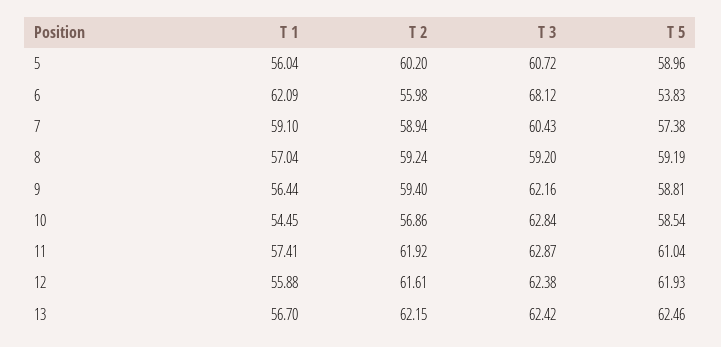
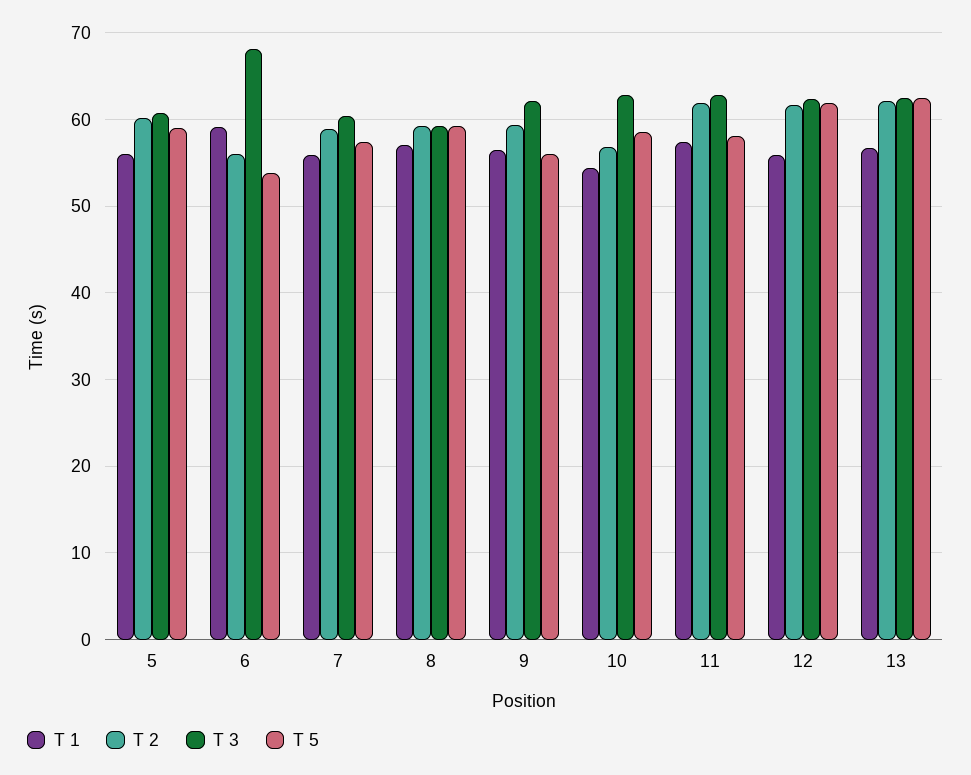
  {
    "T 1": {
      "5": 56.04,
-     "6": 62.09,
+     "6": 59,
-     "7": 59.1,
+     "7": 56,
      "8": 57.04,
      "9": 56.44,
      "10": 54.45,
      "11": 57.41,
      "12": 55.88,
      "13": 56.7
    },
    "T 2": {
      "5": 60.2,
      "6": 55.98,
      "7": 58.94,
      "8": 59.24,
      "9": 59.4,
      "10": 56.86,
      "11": 61.92,
      "12": 61.61,
      "13": 62.15
    },
    "T 3": {
      "5": 60.72,
      "6": 68.12,
      "7": 60.43,
      "8": 59.2,
      "9": 62.16,
      "10": 62.84,
      "11": 62.87,
      "12": 62.38,
      "13": 62.42
    },
    "T 5": {
      "5": 58.96,
      "6": 53.83,
      "7": 57.38,
      "8": 59.19,
-     "9": 58.81,
+     "9": 56,
      "10": 58.54,
-     "11": 61.04,
+     "11": 58,
      "12": 61.93,
      "13": 62.46
    }
  }

